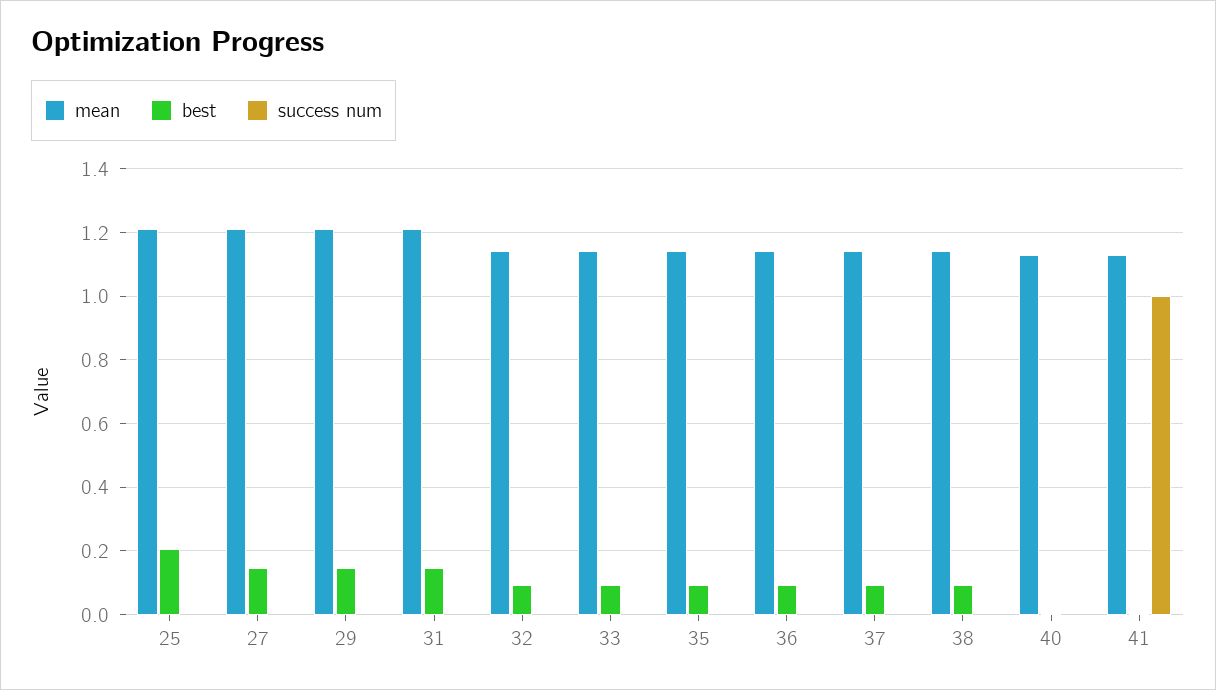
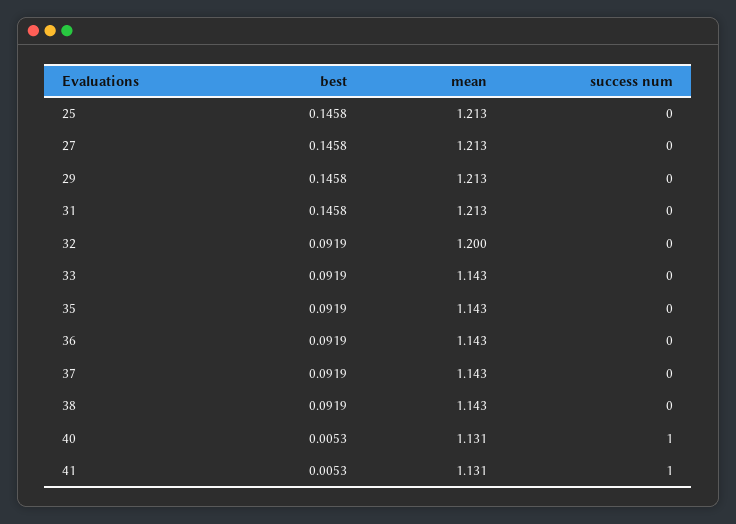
  {
    "mean": {
      "25": 1.213,
      "27": 1.213,
      "29": 1.213,
      "31": 1.213,
-     "32": 1.14,
+     "32": 1.2,
      "33": 1.143,
      "35": 1.143,
      "36": 1.143,
      "37": 1.143,
      "38": 1.143,
      "40": 1.131,
      "41": 1.131
    },
    "best": {
-     "25": 0.2,
+     "25": 0.1458,
      "27": 0.1458,
      "29": 0.1458,
      "31": 0.1458,
      "32": 0.0919,
      "33": 0.0919,
      "35": 0.0919,
      "36": 0.0919,
      "37": 0.0919,
      "38": 0.0919,
      "40": 0.0053,
      "41": 0.0053
    },
    "success num": {
      "25": 0,
      "27": 0,
      "29": 0,
      "31": 0,
      "32": 0,
      "33": 0,
      "35": 0,
      "36": 0,
      "37": 0,
      "38": 0,
-     "40": 0,
+     "40": 1,
      "41": 1
    }
  }

